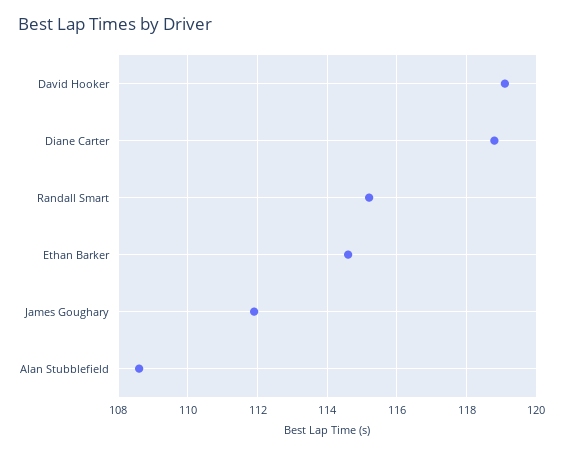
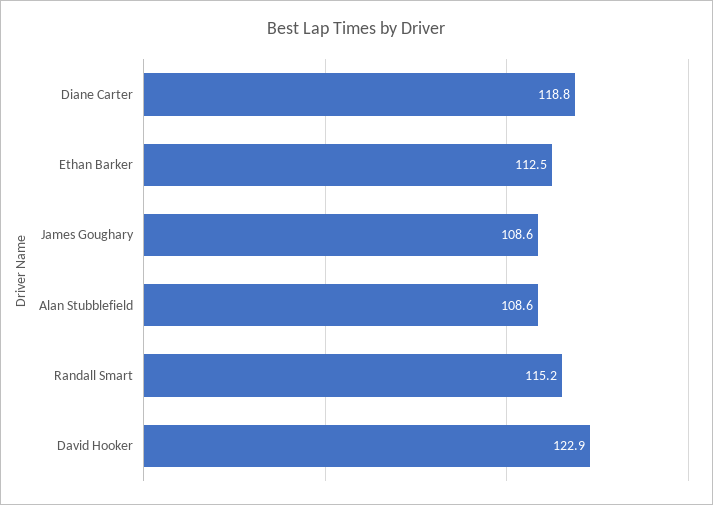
  {
-   "David Hooker": 119,
+   "David Hooker": 122.9,
    "Diane Carter": 118.8,
    "Randall Smart": 115.2,
-   "Ethan Barker": 114.5,
+   "Ethan Barker": 112.5,
-   "James Goughary": 112,
+   "James Goughary": 108.6,
    "Alan Stubblefield": 108.6
  }

